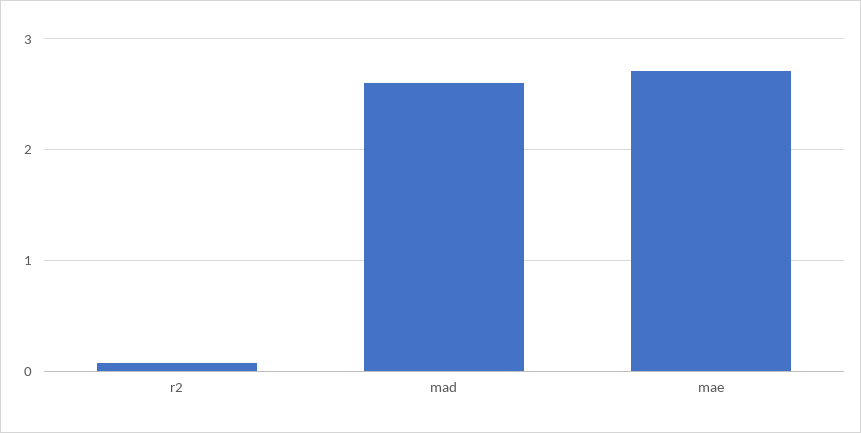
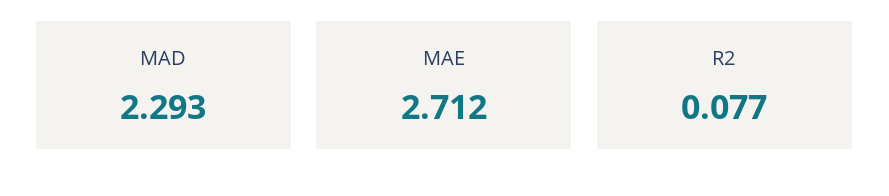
  {
    "r2": 0.077,
-   "mad": 2.6,
+   "mad": 2.293,
    "mae": 2.712
  }

